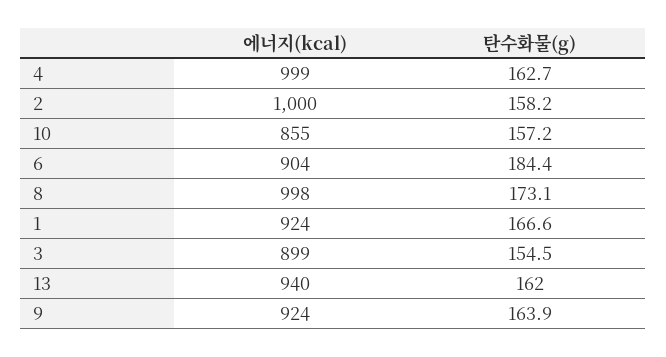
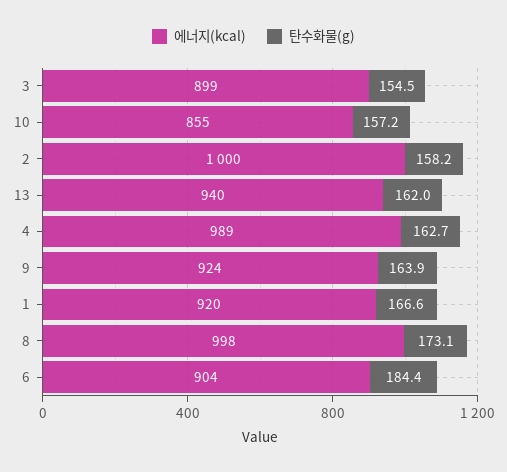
  {
    "에너지(kcal)": {
-     "4": 999,
+     "4": 989,
      "2": 1000,
      "10": 855,
      "6": 904,
      "8": 998,
-     "1": 924,
+     "1": 920,
      "3": 899,
      "13": 940,
      "9": 924
    },
    "탄수화물(g)": {
      "4": 162.7,
      "2": 158.2,
      "10": 157.2,
      "6": 184.4,
      "8": 173.1,
      "1": 166.6,
      "3": 154.5,
      "13": 162,
      "9": 163.9
    }
  }

